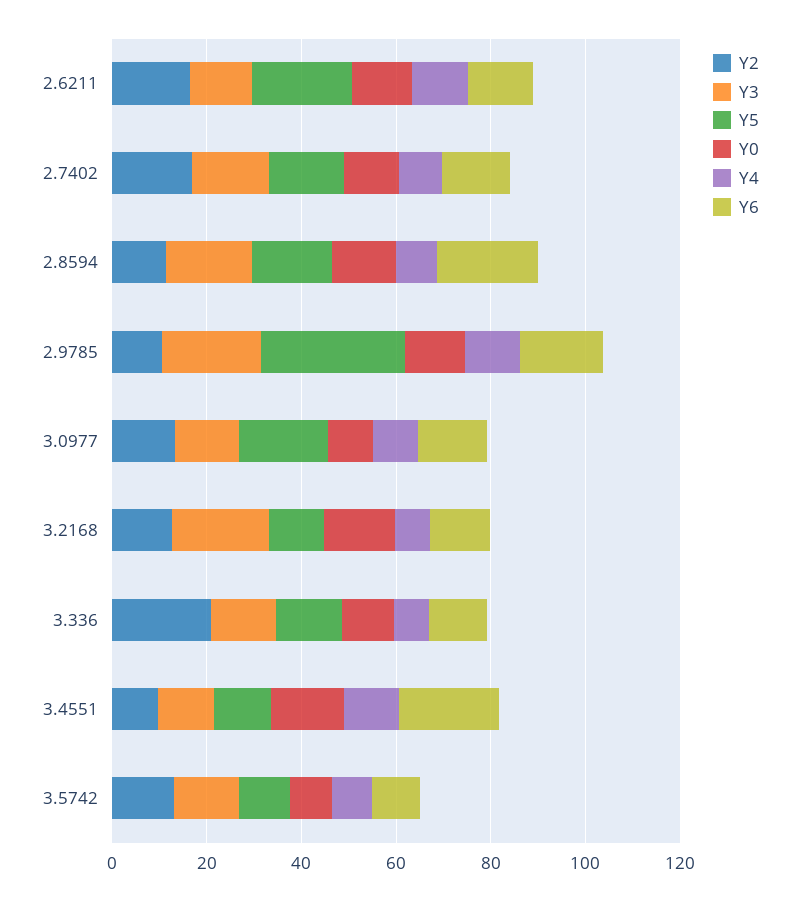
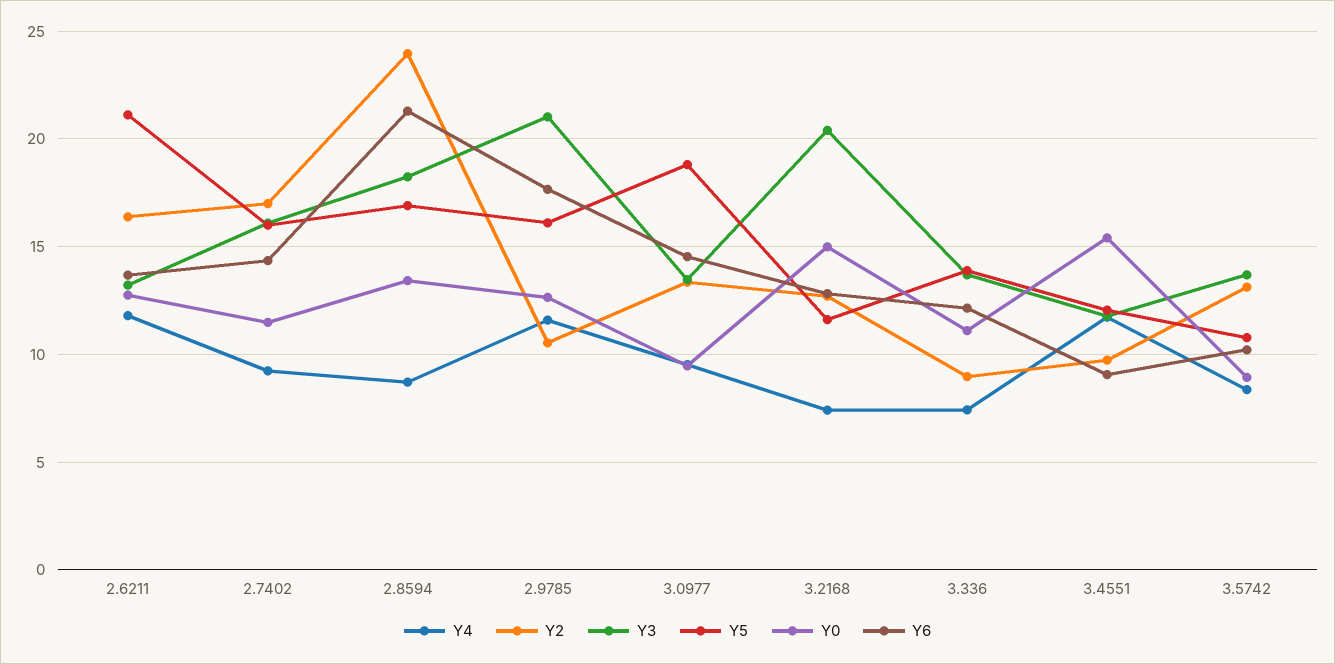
  {
    "Y2": {
      "2.6211": 16.5,
      "2.7402": 17,
-     "2.8594": 10,
+     "2.8594": 24,
      "2.9785": 10.5,
      "3.0977": 13.5,
      "3.2168": 12.5,
-     "3.336": 20,
+     "3.336": 9,
      "3.4551": 9.5,
      "3.5742": 13
    },
    "Y3": {
      "2.6211": 13,
      "2.7402": 16,
      "2.8594": 18,
      "2.9785": 21,
      "3.0977": 13.5,
      "3.2168": 20.5,
      "3.336": 13.5,
      "3.4551": 12,
      "3.5742": 13.5
    },
    "Y5": {
      "2.6211": 21,
      "2.7402": 16,
      "2.8594": 17,
-     "2.9785": 30,
+     "2.9785": 16,
      "3.0977": 19,
      "3.2168": 11.5,
      "3.336": 14,
      "3.4551": 12,
      "3.5742": 11
    },
    "Y0": {
      "2.6211": 13,
      "2.7402": 11.5,
      "2.8594": 13.5,
      "2.9785": 12.5,
      "3.0977": 9.5,
      "3.2168": 15,
      "3.336": 11,
      "3.4551": 15.5,
      "3.5742": 9
    },
    "Y4": {
      "2.6211": 12,
      "2.7402": 9,
      "2.8594": 8.5,
      "2.9785": 11.5,
      "3.0977": 9.5,
      "3.2168": 7.5,
      "3.336": 7.5,
      "3.4551": 11.5,
      "3.5742": 8.5
    },
    "Y6": {
      "2.6211": 13.5,
      "2.7402": 14.5,
      "2.8594": 21.5,
      "2.9785": 17.5,
      "3.0977": 14.5,
      "3.2168": 13,
      "3.336": 12,
-     "3.4551": 20,
+     "3.4551": 9,
      "3.5742": 10
    }
  }

